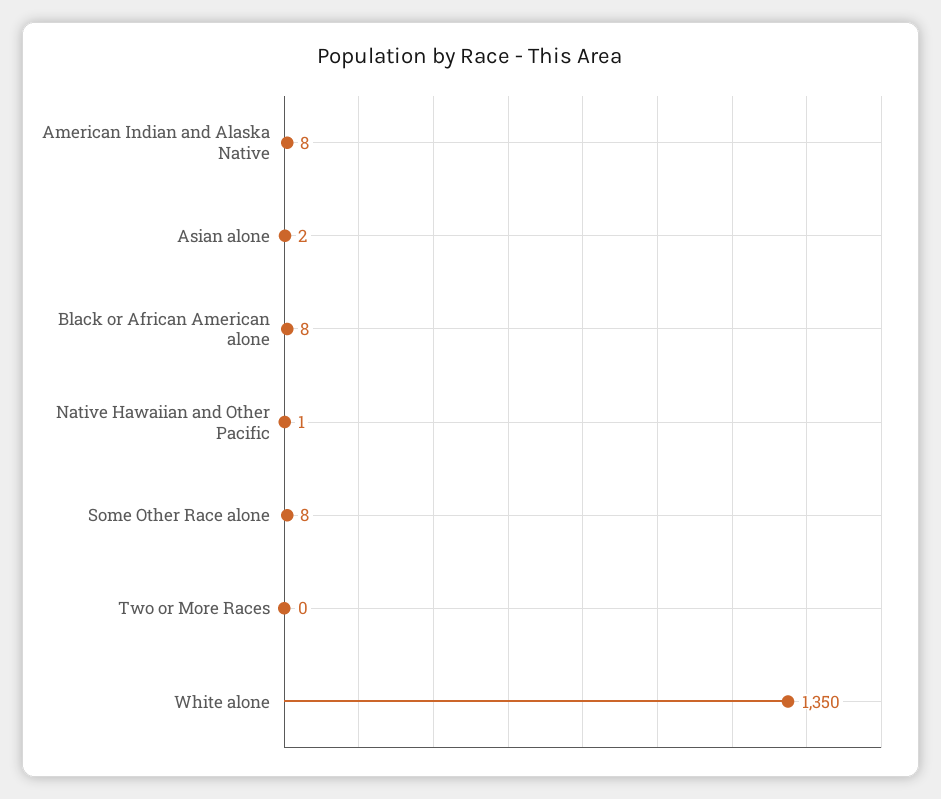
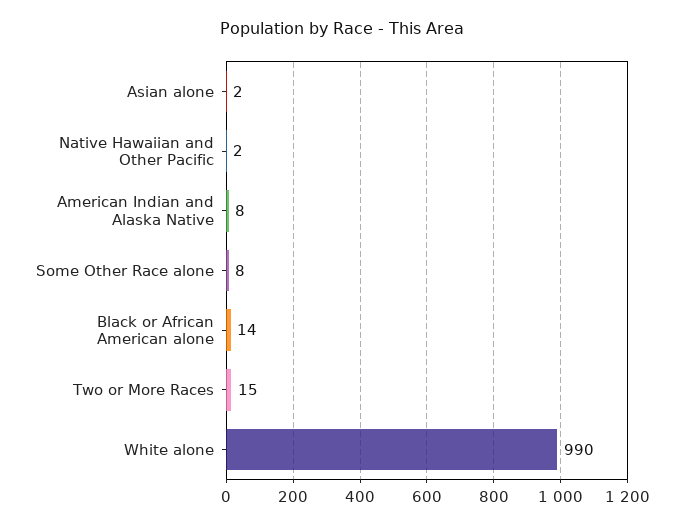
  {
    "American Indian and Alaska Native": 8,
    "Asian alone": 2,
-   "Black or African American alone": 8,
+   "Black or African American alone": 14,
-   "Native Hawaiian and Other Pacific": 1,
+   "Native Hawaiian and Other Pacific": 2,
    "Some Other Race alone": 8,
-   "Two or More Races": 0,
+   "Two or More Races": 15,
-   "White alone": 1350
+   "White alone": 990
  }

